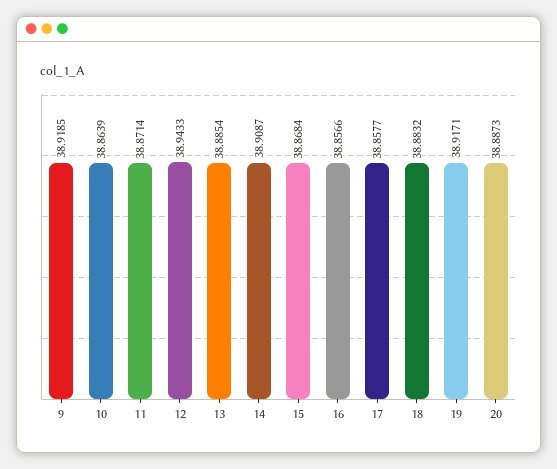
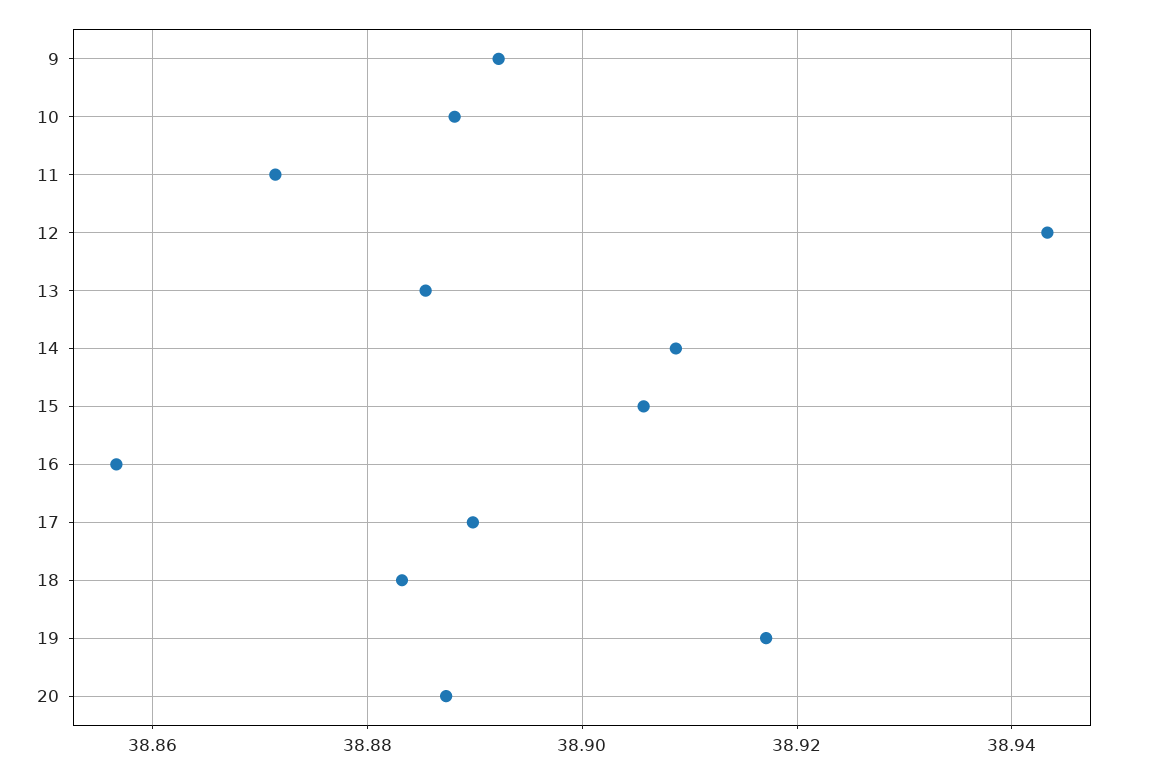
  {
-   "9": 38.9185,
+   "9": 38.892,
-   "10": 38.8639,
+   "10": 38.888,
    "11": 38.8714,
    "12": 38.9433,
    "13": 38.8854,
    "14": 38.9087,
-   "15": 38.8684,
+   "15": 38.906,
    "16": 38.8566,
-   "17": 38.8577,
+   "17": 38.89,
    "18": 38.8832,
    "19": 38.9171,
    "20": 38.8873
  }

